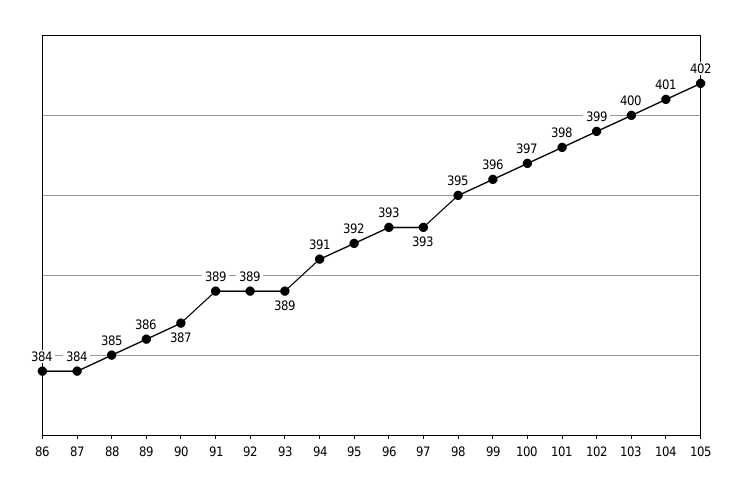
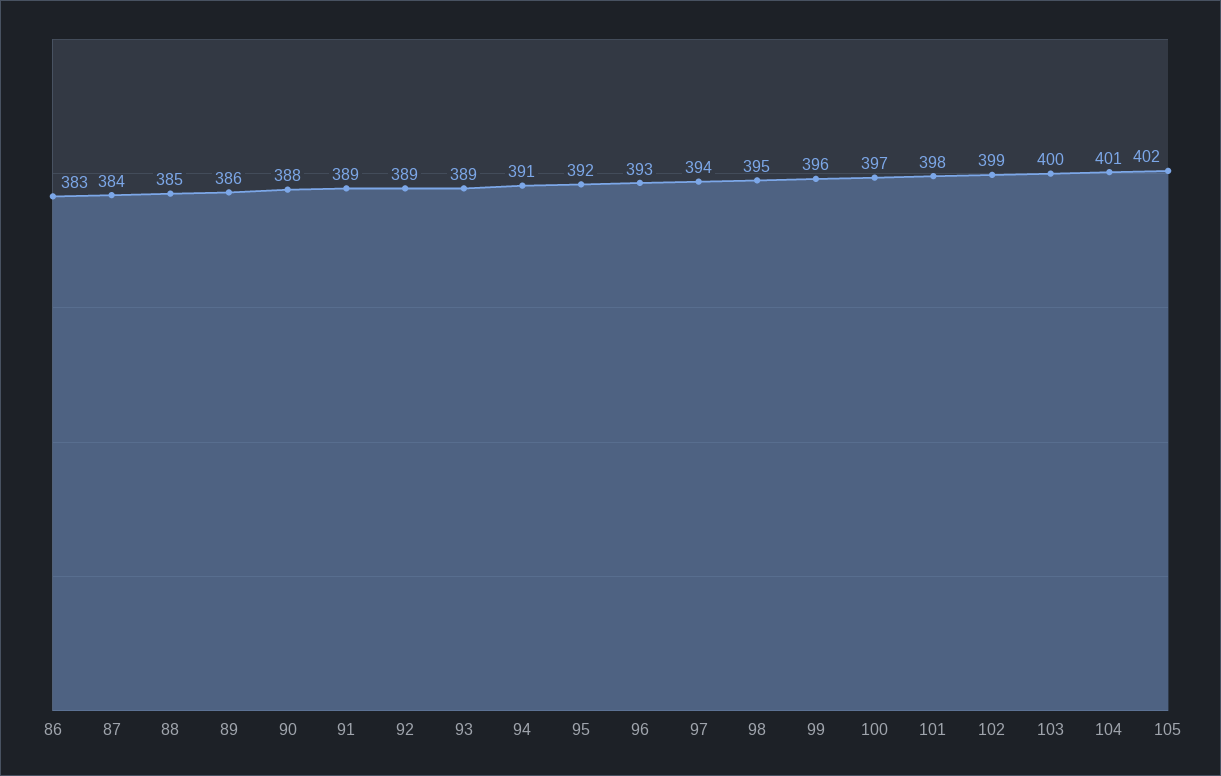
  {
-   "86": 384,
+   "86": 383,
    "87": 384,
    "88": 385,
    "89": 386,
-   "90": 387,
+   "90": 388,
    "91": 389,
    "92": 389,
    "93": 389,
    "94": 391,
    "95": 392,
    "96": 393,
-   "97": 393,
+   "97": 394,
    "98": 395,
    "99": 396,
    "100": 397,
    "101": 398,
    "102": 399,
    "103": 400,
    "104": 401,
    "105": 402
  }

